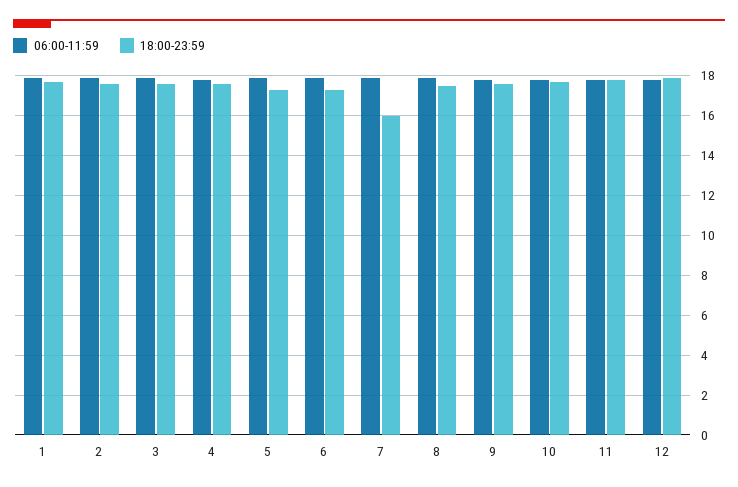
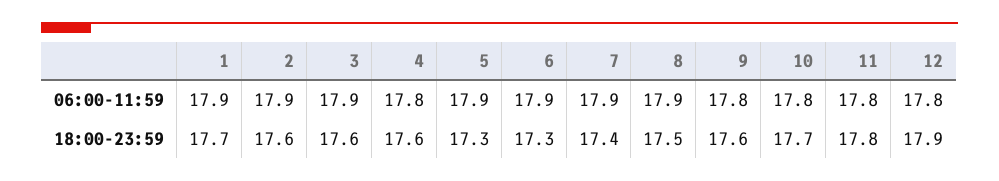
  {
    "06:00-11:59": {
      "1": 17.9,
      "2": 17.9,
      "3": 17.9,
      "4": 17.8,
      "5": 17.9,
      "6": 17.9,
      "7": 17.9,
      "8": 17.9,
      "9": 17.8,
      "10": 17.8,
      "11": 17.8,
      "12": 17.8
    },
    "18:00-23:59": {
      "1": 17.7,
      "2": 17.6,
      "3": 17.6,
      "4": 17.6,
      "5": 17.3,
      "6": 17.3,
-     "7": 16,
+     "7": 17.4,
      "8": 17.5,
      "9": 17.6,
      "10": 17.7,
      "11": 17.8,
      "12": 17.9
    }
  }

